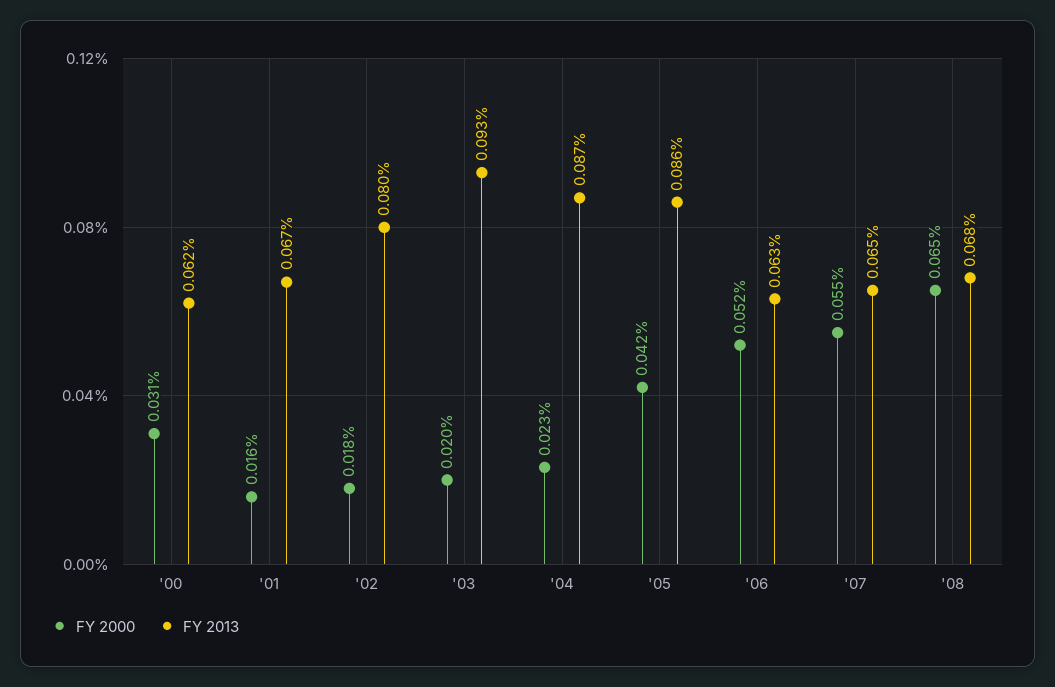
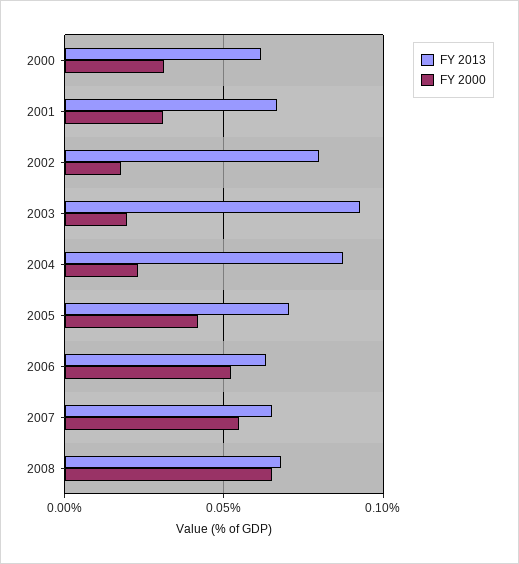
  {
    "FY 2000": {
      "'00": 0.031,
-     "'01": 0.016,
+     "'01": 0.03,
      "'02": 0.018,
      "'03": 0.02,
      "'04": 0.023,
      "'05": 0.042,
      "'06": 0.052,
      "'07": 0.055,
      "'08": 0.065
    },
    "FY 2013": {
      "'00": 0.062,
      "'01": 0.067,
      "'02": 0.08,
      "'03": 0.093,
      "'04": 0.087,
-     "'05": 0.086,
+     "'05": 0.07,
      "'06": 0.063,
      "'07": 0.065,
      "'08": 0.068
    }
  }

